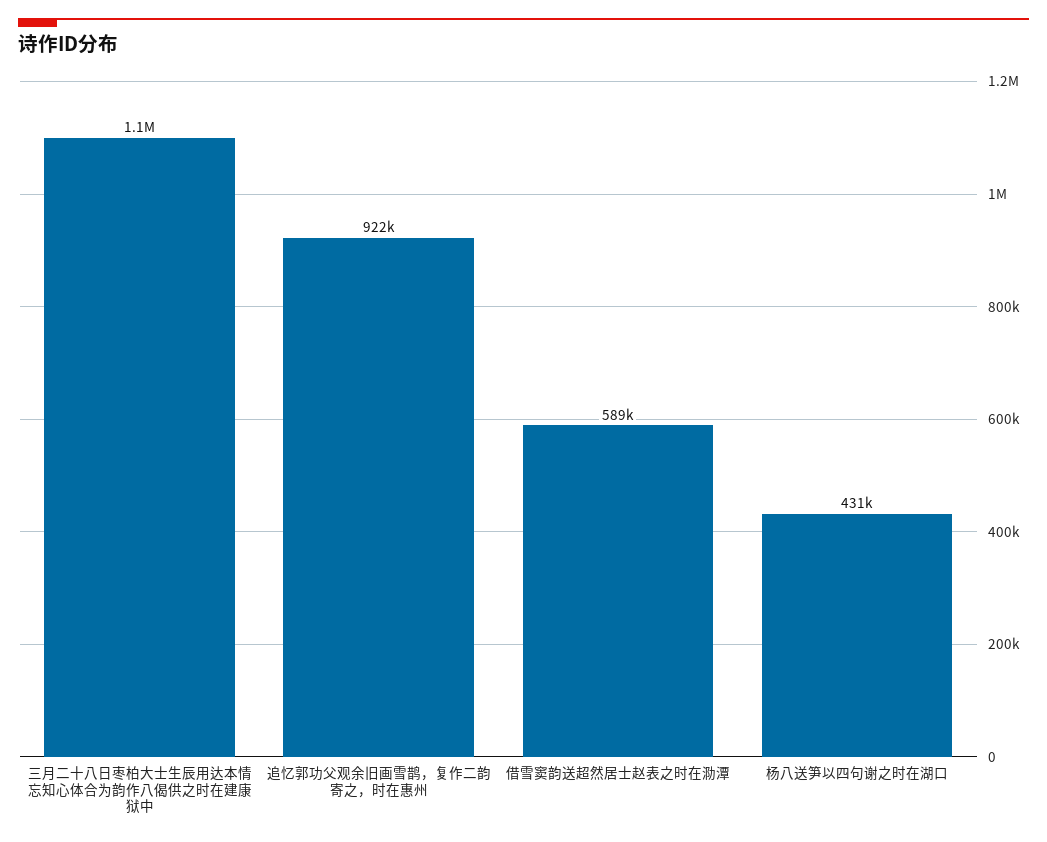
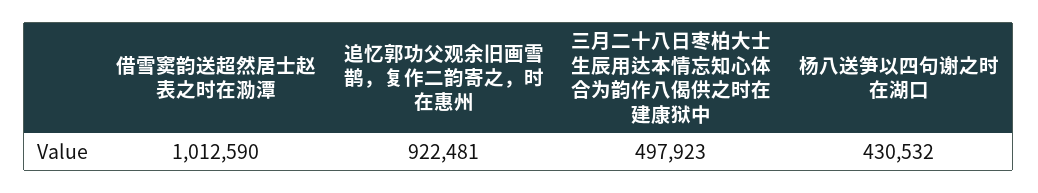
  {
-   "三月二十八日枣柏大士生辰用达本情忘知心体合为韵作八偈供之时在建康狱中": 1100000,
+   "三月二十八日枣柏大士生辰用达本情忘知心体合为韵作八偈供之时在建康狱中": 497923,
    "追忆郭功父观余旧画雪鹊，复作二韵寄之，时在惠州": 922481,
-   "借雪窦韵送超然居士赵表之时在泐潭": 589000,
+   "借雪窦韵送超然居士赵表之时在泐潭": 1012590,
    "杨八送笋以四句谢之时在湖口": 430532
  }

